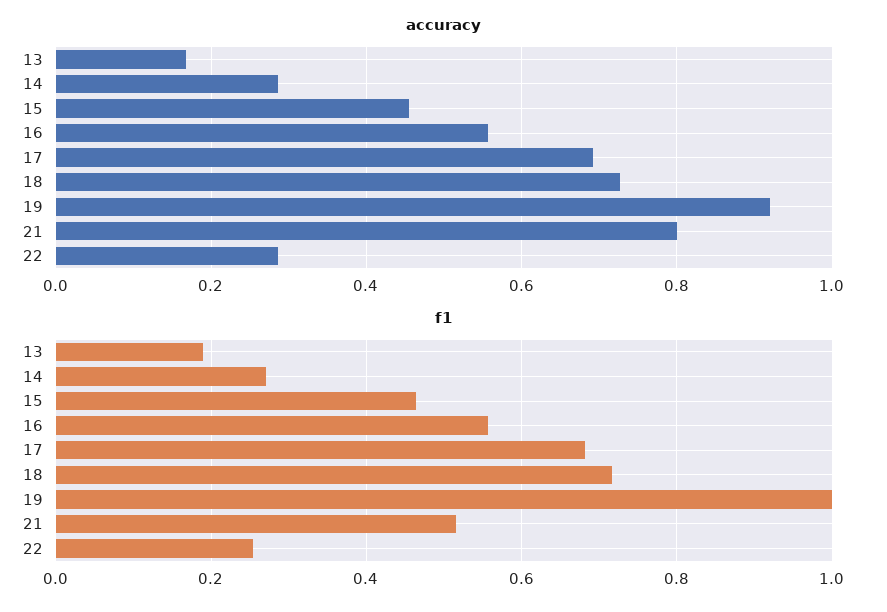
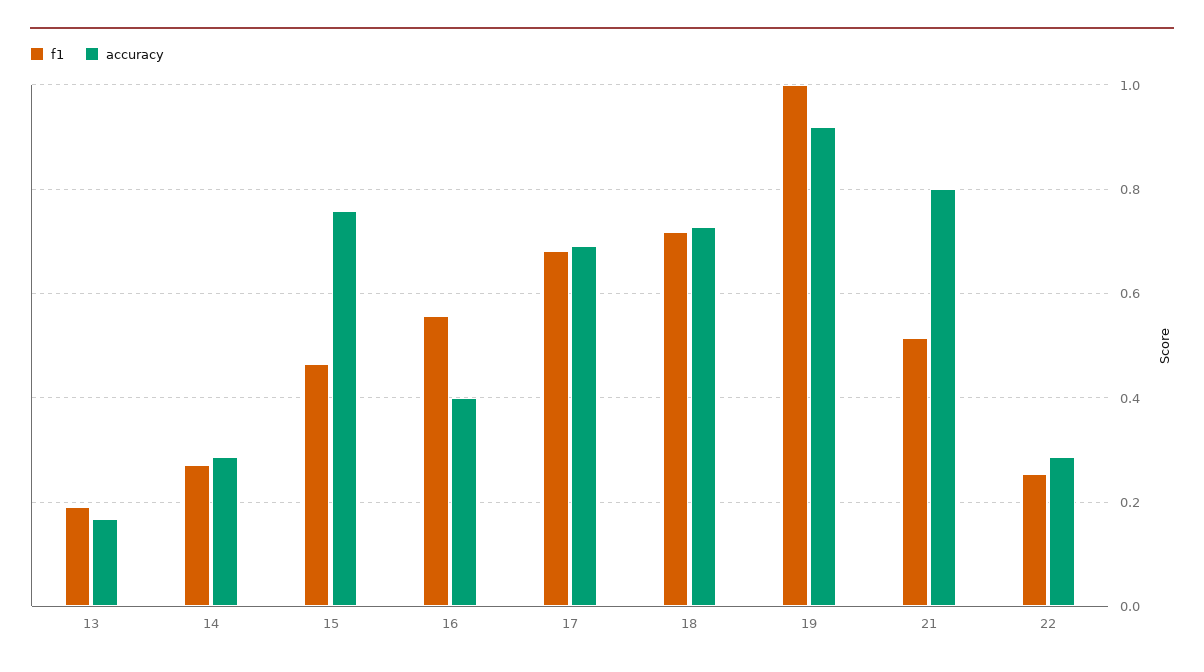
  {
    "accuracy": {
      "13": 0.16,
      "14": 0.28,
-     "15": 0.46,
+     "15": 0.76,
-     "16": 0.56,
+     "16": 0.4,
      "17": 0.7,
      "18": 0.72,
      "19": 0.92,
      "21": 0.8,
      "22": 0.28
    },
    "f1": {
      "13": 0.2,
      "14": 0.28,
      "15": 0.46,
      "16": 0.56,
      "17": 0.68,
      "18": 0.72,
      "19": 1,
      "21": 0.52,
      "22": 0.26
    }
  }

